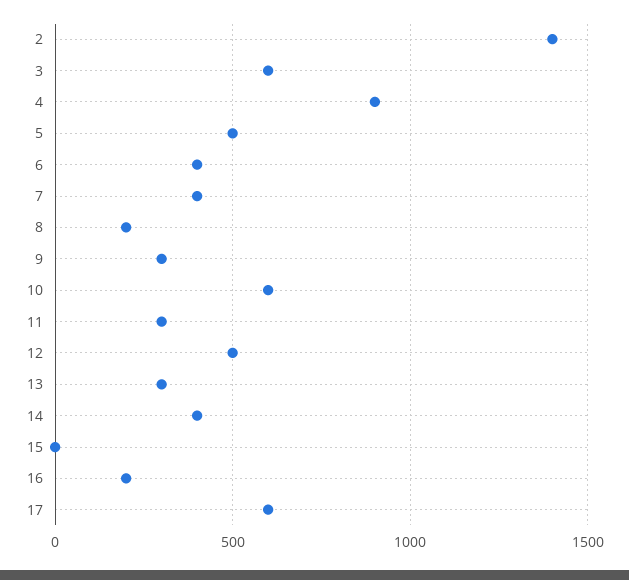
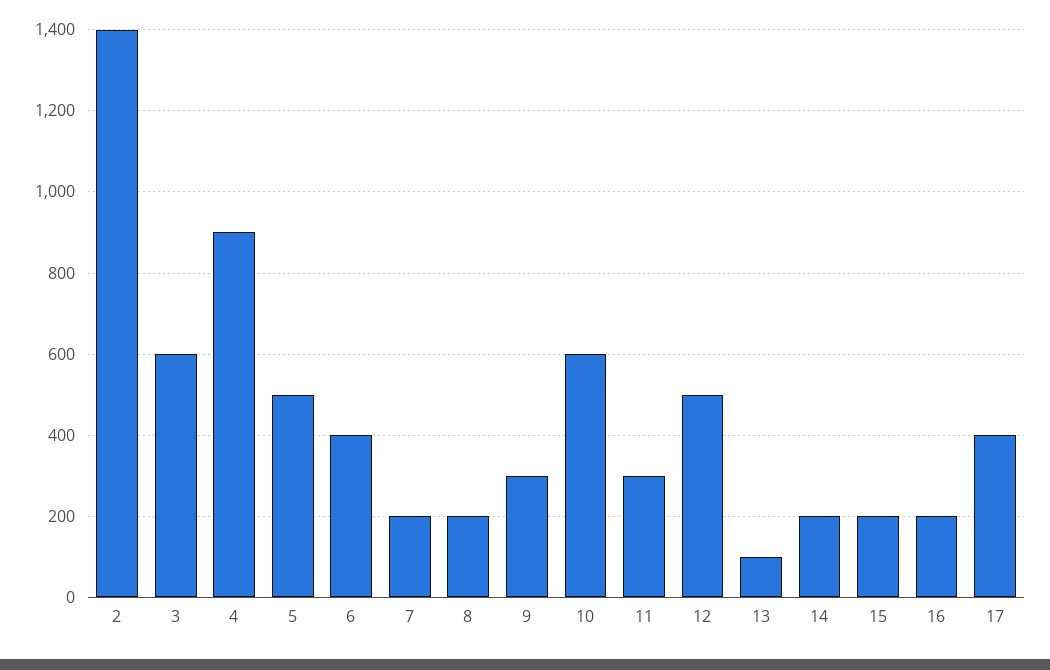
  {
    "2": 1400,
    "3": 600,
    "4": 900,
    "5": 500,
    "6": 400,
-   "7": 400,
+   "7": 200,
    "8": 200,
    "9": 300,
    "10": 600,
    "11": 300,
    "12": 500,
-   "13": 300,
+   "13": 100,
-   "14": 400,
+   "14": 200,
-   "15": 0,
+   "15": 200,
    "16": 200,
-   "17": 600
+   "17": 400
  }

